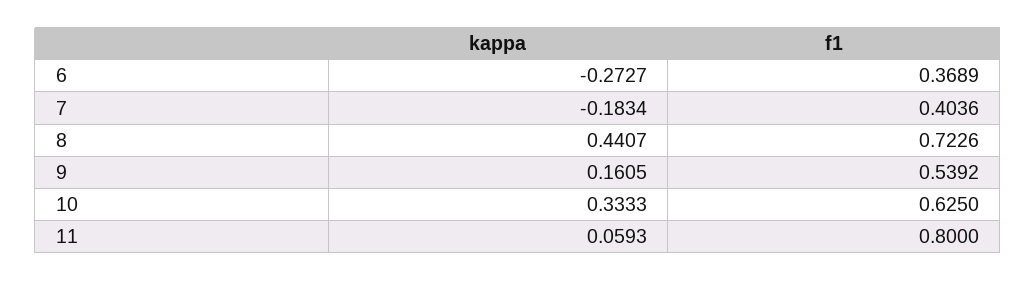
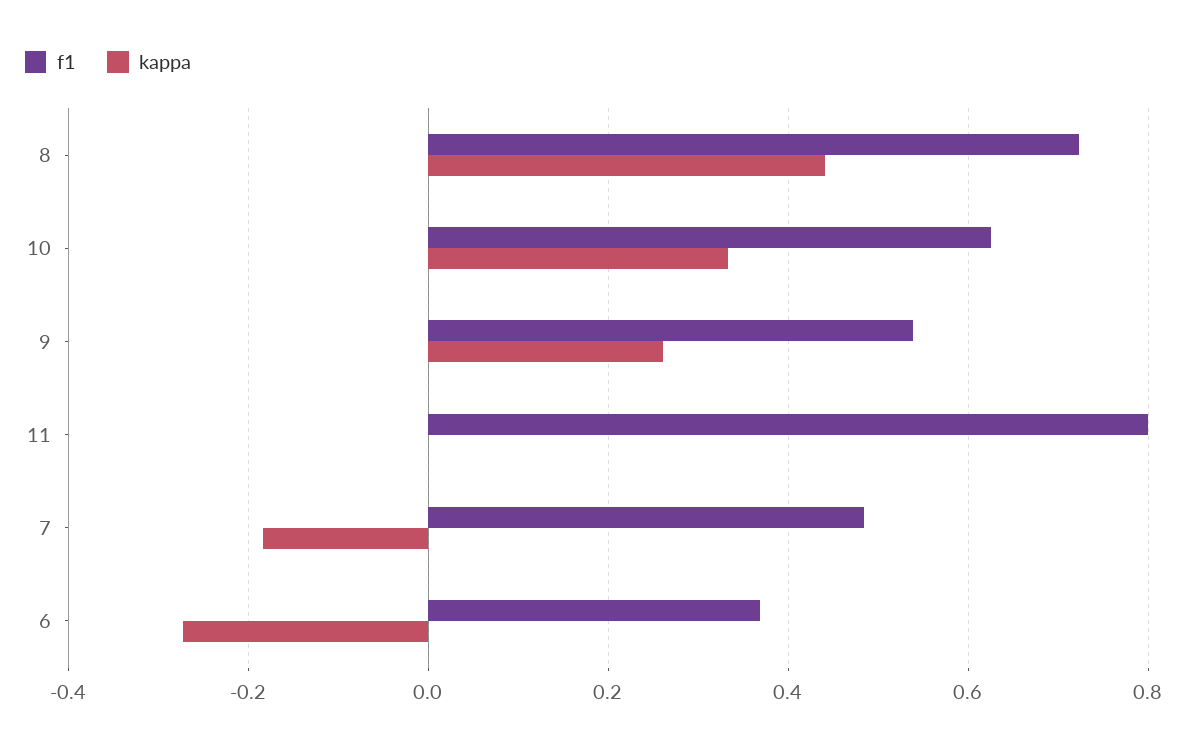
  {
    "kappa": {
      "6": -0.2727,
      "7": -0.1834,
      "8": 0.4407,
-     "9": 0.1605,
+     "9": 0.26,
      "10": 0.3333,
-     "11": 0.0593
+     "11": 0
    },
    "f1": {
      "6": 0.3689,
-     "7": 0.4036,
+     "7": 0.48,
      "8": 0.7226,
      "9": 0.5392,
      "10": 0.625,
      "11": 0.8
    }
  }

